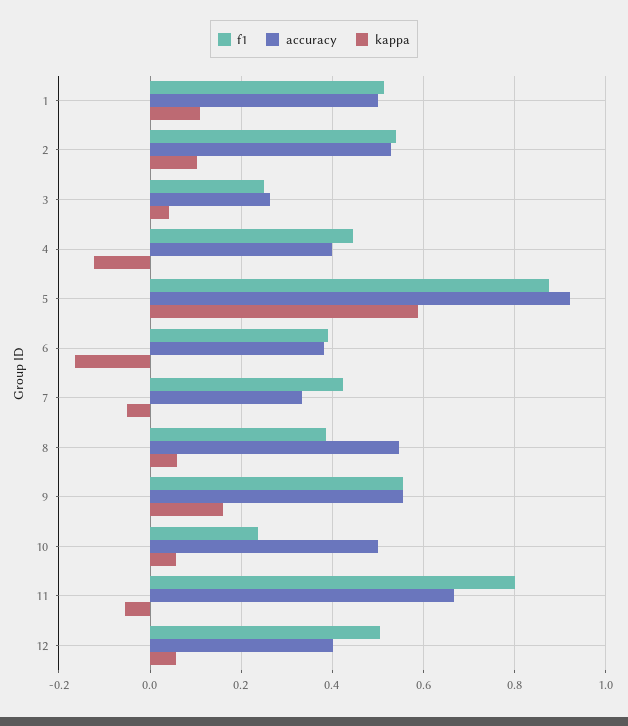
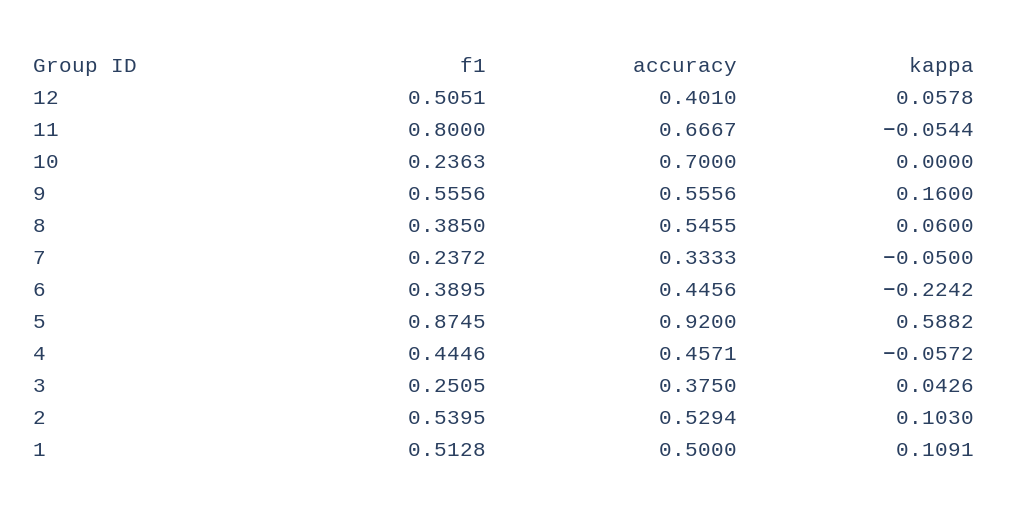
  {
    "f1": {
      "1": 0.5128,
      "2": 0.5395,
      "3": 0.2505,
      "4": 0.4446,
      "5": 0.8745,
      "6": 0.3895,
-     "7": 0.42,
+     "7": 0.2372,
      "8": 0.385,
      "9": 0.5556,
      "10": 0.2363,
      "11": 0.8,
      "12": 0.5051
    },
    "accuracy": {
      "1": 0.5,
      "2": 0.5294,
-     "3": 0.26,
+     "3": 0.375,
-     "4": 0.4,
+     "4": 0.4571,
      "5": 0.92,
-     "6": 0.38,
+     "6": 0.4456,
      "7": 0.3333,
      "8": 0.5455,
      "9": 0.5556,
-     "10": 0.5,
+     "10": 0.7,
      "11": 0.6667,
      "12": 0.401
    },
    "kappa": {
      "1": 0.1091,
      "2": 0.103,
      "3": 0.0426,
-     "4": -0.12,
+     "4": -0.0572,
      "5": 0.5882,
-     "6": -0.16,
+     "6": -0.2242,
      "7": -0.05,
      "8": 0.06,
      "9": 0.16,
-     "10": 0.06,
+     "10": 0,
      "11": -0.0544,
      "12": 0.0578
    }
  }

